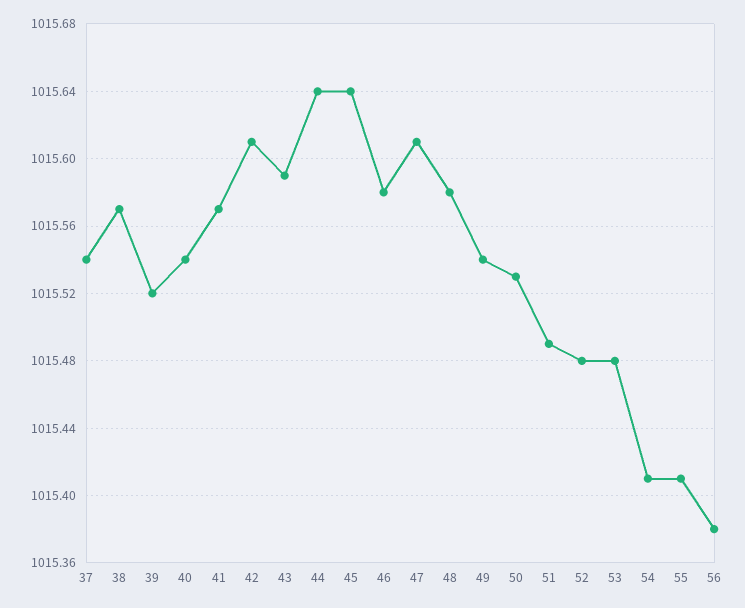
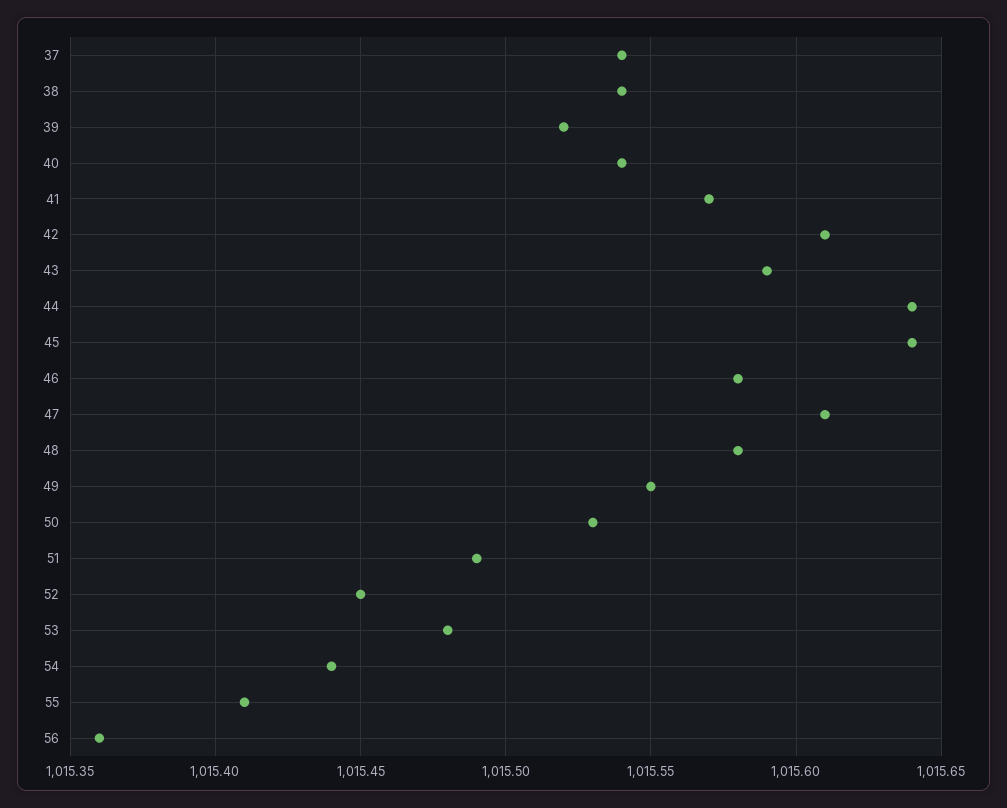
  {
    "37": 1015.54,
-   "38": 1015.57,
+   "38": 1015.54,
    "39": 1015.52,
    "40": 1015.54,
    "41": 1015.57,
    "42": 1015.61,
    "43": 1015.59,
    "44": 1015.64,
    "45": 1015.64,
    "46": 1015.58,
    "47": 1015.61,
    "48": 1015.58,
-   "49": 1015.54,
+   "49": 1015.55,
    "50": 1015.53,
    "51": 1015.49,
-   "52": 1015.48,
+   "52": 1015.45,
    "53": 1015.48,
-   "54": 1015.41,
+   "54": 1015.44,
    "55": 1015.41,
-   "56": 1015.38
+   "56": 1015.36
  }

